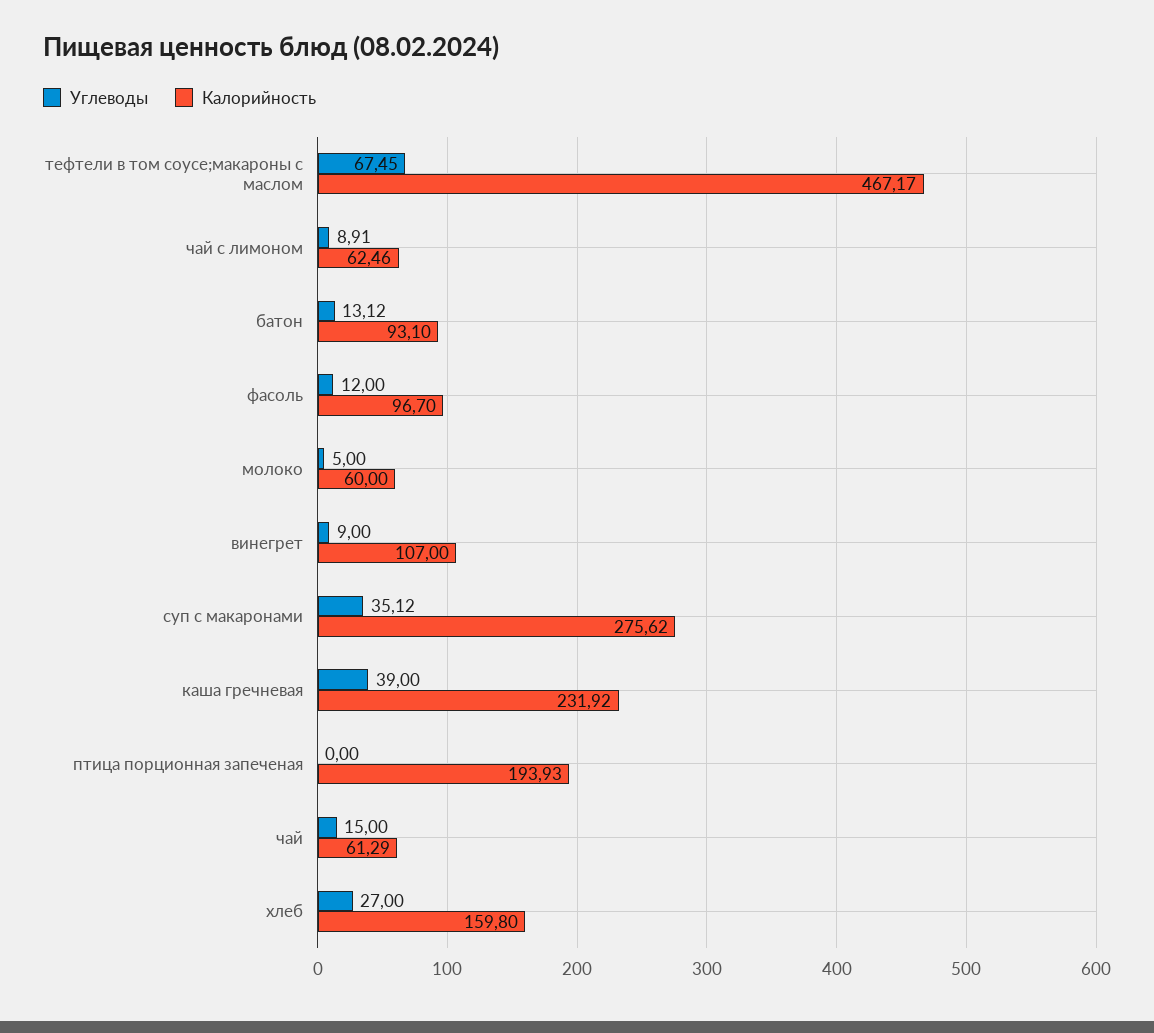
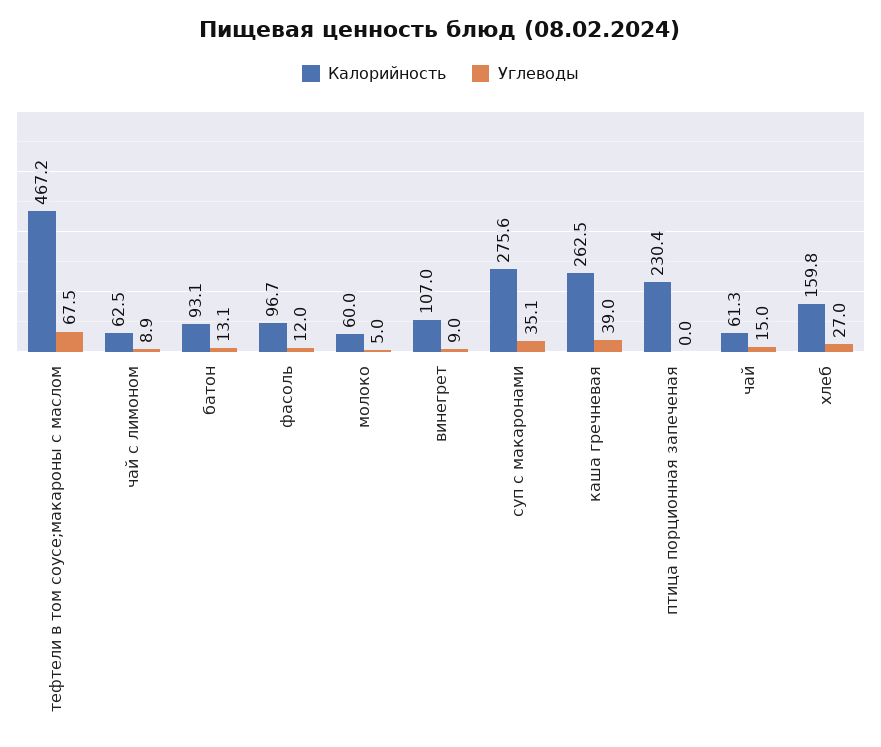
  {
    "Углеводы": {
      "тефтели в том соусе;макароны с маслом": 67.45,
      "чай с лимоном": 8.91,
      "батон": 13.12,
      "фасоль": 12,
      "молоко": 5,
      "винегрет": 9,
      "суп с макаронами": 35.12,
      "каша гречневая": 39,
      "птица порционная запеченая": 0,
      "чай": 15,
      "хлеб": 27
    },
    "Калорийность": {
      "тефтели в том соусе;макароны с маслом": 467.17,
      "чай с лимоном": 62.46,
      "батон": 93.1,
      "фасоль": 96.7,
      "молоко": 60,
      "винегрет": 107,
      "суп с макаронами": 275.62,
-     "каша гречневая": 231.92,
+     "каша гречневая": 262.5,
-     "птица порционная запеченая": 193.93,
+     "птица порционная запеченая": 230.4,
      "чай": 61.29,
      "хлеб": 159.8
    }
  }

